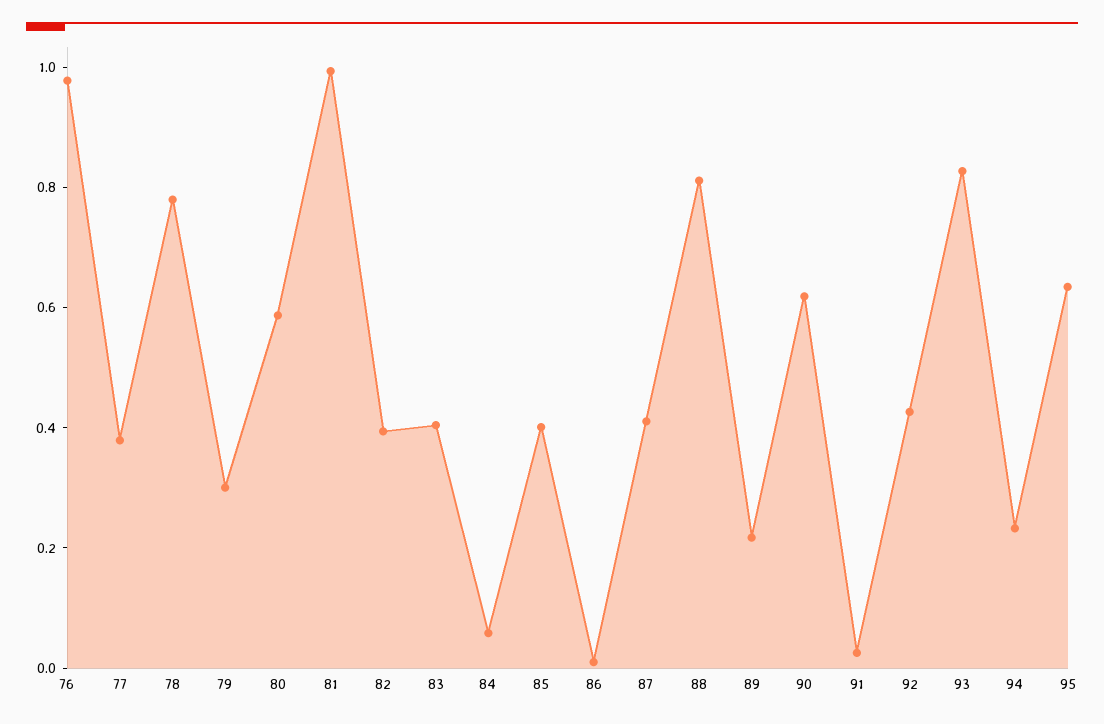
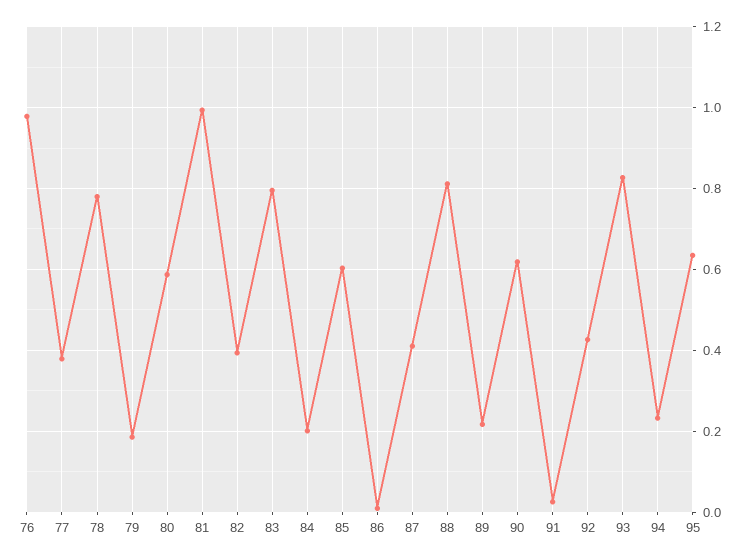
  {
    "76": 0.98,
    "77": 0.38,
    "78": 0.78,
-   "79": 0.3,
+   "79": 0.18,
    "80": 0.58,
    "81": 1,
    "82": 0.4,
-   "83": 0.4,
+   "83": 0.8,
-   "84": 0.05,
+   "84": 0.2,
-   "85": 0.4,
+   "85": 0.6,
    "86": 0,
    "87": 0.42,
    "88": 0.82,
    "89": 0.22,
    "90": 0.62,
    "91": 0.02,
    "92": 0.42,
    "93": 0.82,
    "94": 0.24,
    "95": 0.64
  }

